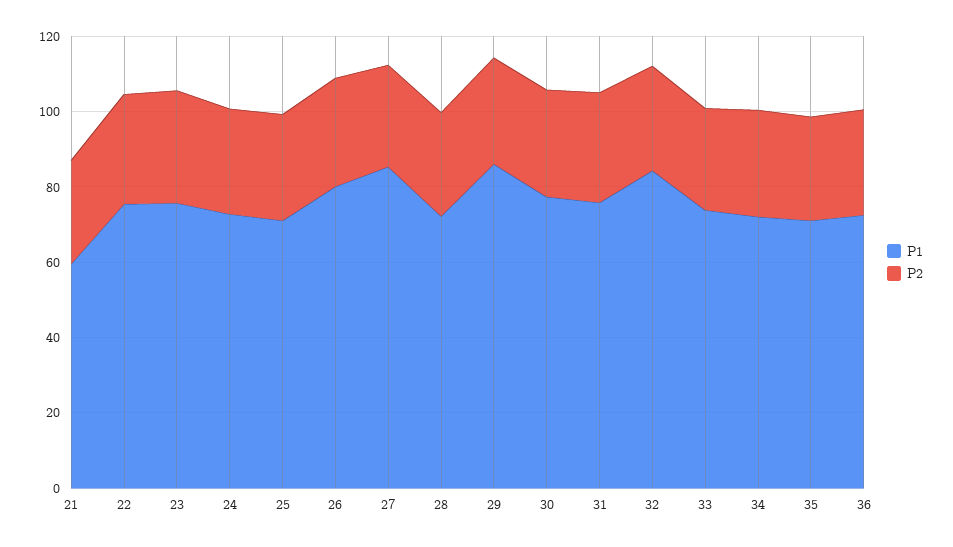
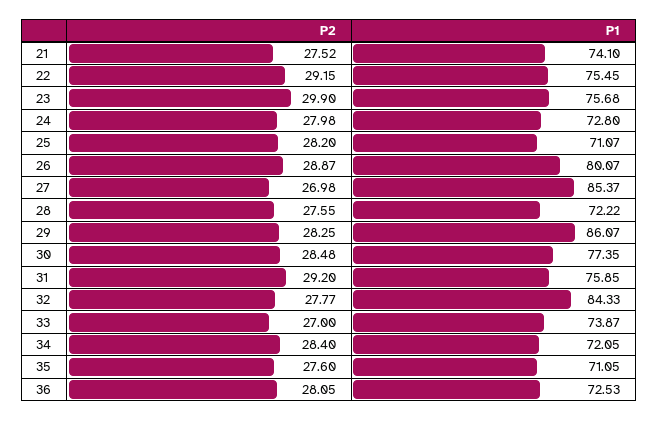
  {
    "P1": {
-     "21": 60,
+     "21": 74.1,
      "22": 75.45,
      "23": 75.68,
      "24": 72.8,
      "25": 71.07,
      "26": 80.07,
      "27": 85.37,
      "28": 72.22,
      "29": 86.07,
      "30": 77.35,
      "31": 75.85,
      "32": 84.33,
      "33": 73.87,
      "34": 72.05,
      "35": 71.05,
      "36": 72.53
    },
    "P2": {
      "21": 27.52,
      "22": 29.15,
      "23": 29.9,
      "24": 27.98,
      "25": 28.2,
      "26": 28.87,
      "27": 26.98,
      "28": 27.55,
      "29": 28.25,
      "30": 28.48,
      "31": 29.2,
      "32": 27.77,
      "33": 27,
      "34": 28.4,
      "35": 27.6,
      "36": 28.05
    }
  }

